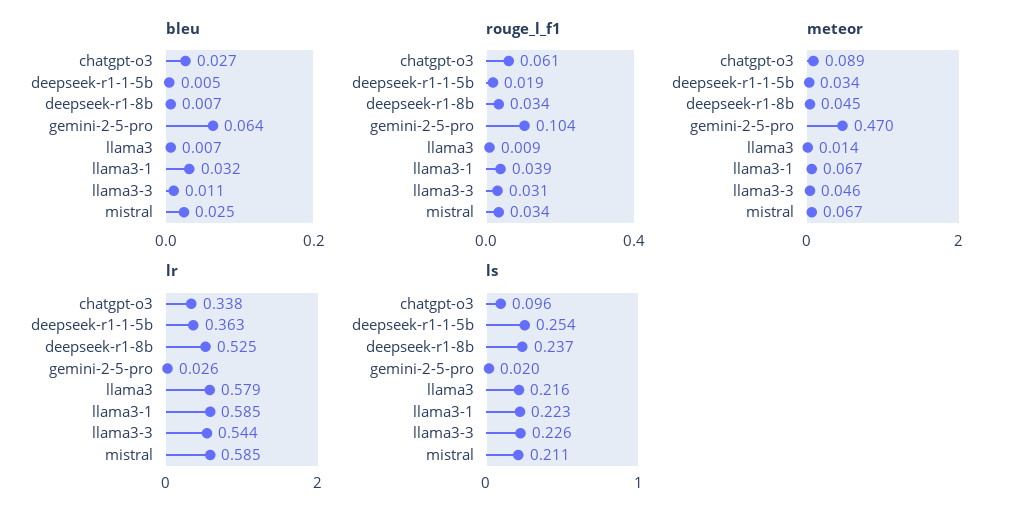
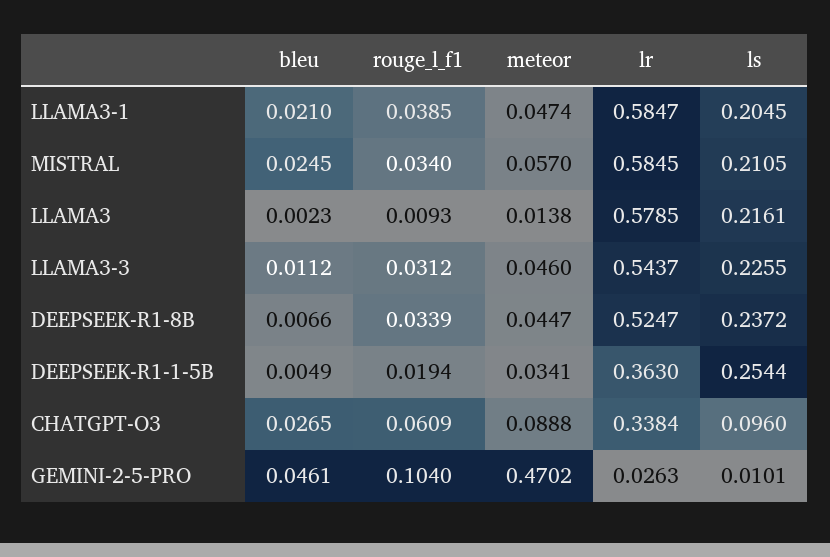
  {
    "bleu": {
      "chatgpt-o3": 0.0265,
      "deepseek-r1-1-5b": 0.0049,
      "deepseek-r1-8b": 0.0066,
-     "gemini-2-5-pro": 0.064,
+     "gemini-2-5-pro": 0.0461,
-     "llama3": 0.007,
+     "llama3": 0.0023,
-     "llama3-1": 0.032,
+     "llama3-1": 0.021,
      "llama3-3": 0.0112,
      "mistral": 0.0245
    },
    "rouge_l_f1": {
      "chatgpt-o3": 0.0609,
      "deepseek-r1-1-5b": 0.0194,
      "deepseek-r1-8b": 0.0339,
      "gemini-2-5-pro": 0.104,
      "llama3": 0.0093,
      "llama3-1": 0.0385,
      "llama3-3": 0.0312,
      "mistral": 0.034
    },
    "meteor": {
      "chatgpt-o3": 0.0888,
      "deepseek-r1-1-5b": 0.0341,
      "deepseek-r1-8b": 0.0447,
      "gemini-2-5-pro": 0.4702,
      "llama3": 0.0138,
-     "llama3-1": 0.067,
+     "llama3-1": 0.0474,
      "llama3-3": 0.046,
-     "mistral": 0.067
+     "mistral": 0.057
    },
    "lr": {
      "chatgpt-o3": 0.3384,
      "deepseek-r1-1-5b": 0.363,
      "deepseek-r1-8b": 0.5247,
      "gemini-2-5-pro": 0.0263,
      "llama3": 0.5785,
      "llama3-1": 0.5847,
      "llama3-3": 0.5437,
      "mistral": 0.5845
    },
    "ls": {
      "chatgpt-o3": 0.096,
      "deepseek-r1-1-5b": 0.2544,
      "deepseek-r1-8b": 0.2372,
-     "gemini-2-5-pro": 0.02,
+     "gemini-2-5-pro": 0.0101,
      "llama3": 0.2161,
-     "llama3-1": 0.223,
+     "llama3-1": 0.2045,
      "llama3-3": 0.2255,
      "mistral": 0.2105
    }
  }

